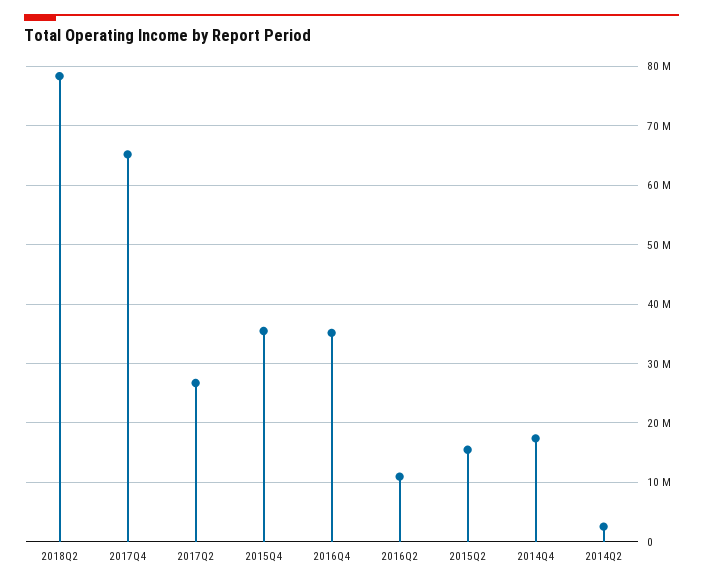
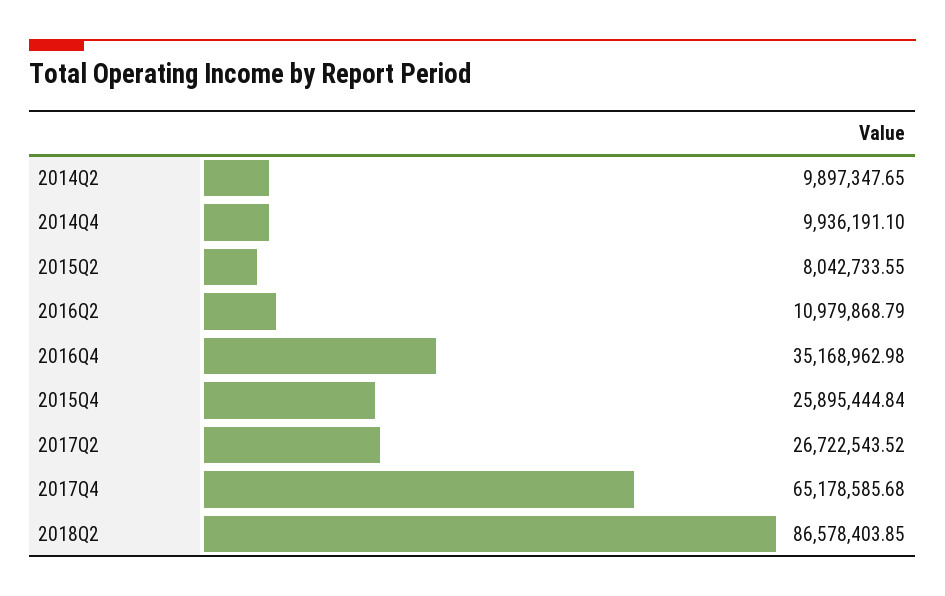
  {
-   "2018Q2": 78000000,
+   "2018Q2": 86578403.85,
    "2017Q4": 65178585.68,
    "2017Q2": 26722543.52,
-   "2015Q4": 36000000,
+   "2015Q4": 25895444.84,
    "2016Q4": 35168962.98,
    "2016Q2": 10979868.79,
-   "2015Q2": 16000000,
+   "2015Q2": 8042733.55,
-   "2014Q4": 18000000,
+   "2014Q4": 9936191.1,
-   "2014Q2": 2000000
+   "2014Q2": 9897347.65
  }

